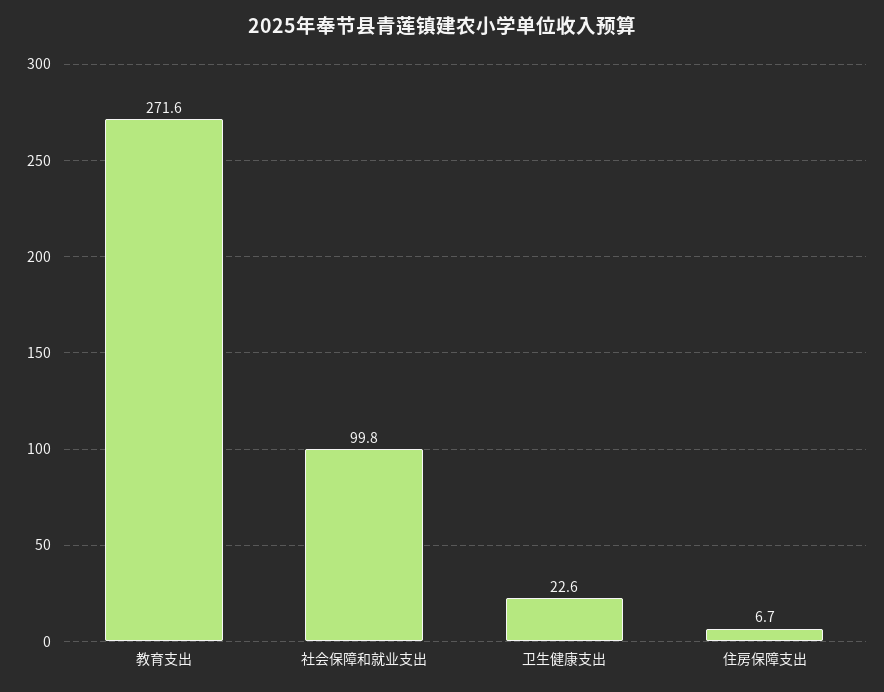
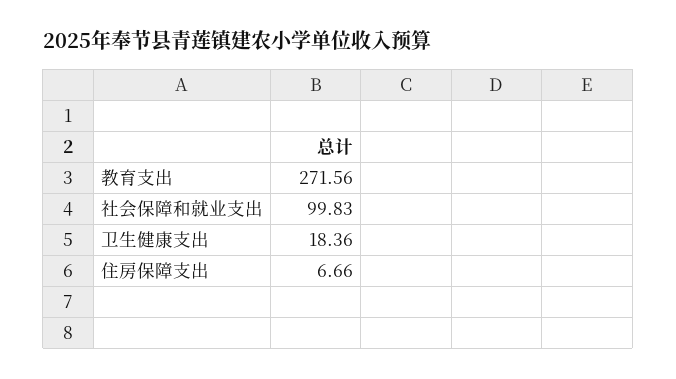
  {
    "教育支出": 271.56,
    "社会保障和就业支出": 99.83,
-   "卫生健康支出": 22.6,
+   "卫生健康支出": 18.36,
    "住房保障支出": 6.66
  }

